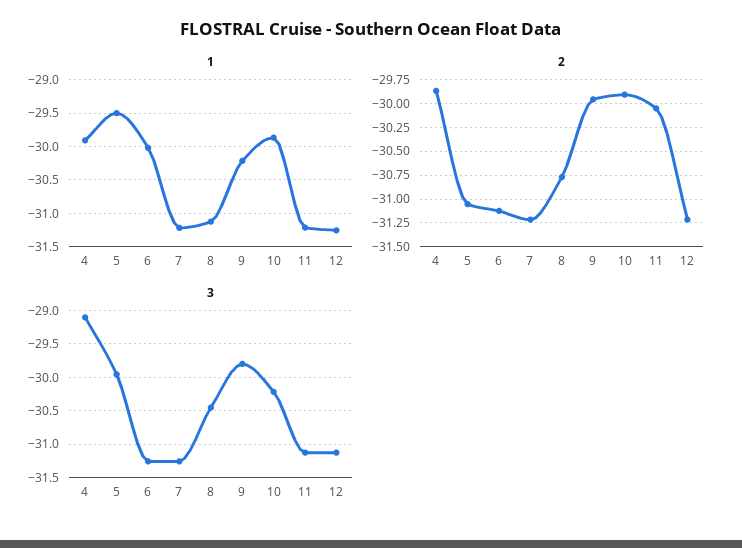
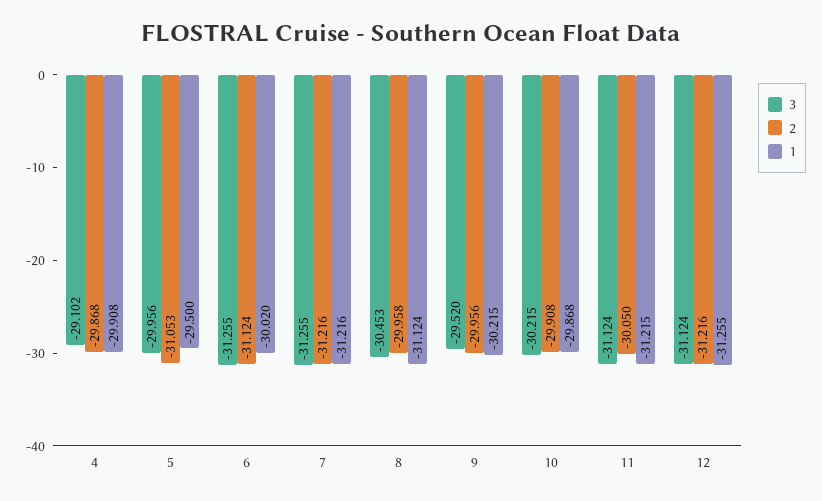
  {
    "1": {
      "4": -29.908,
      "5": -29.5,
      "6": -30.02,
      "7": -31.216,
      "8": -31.124,
      "9": -30.215,
      "10": -29.868,
      "11": -31.215,
      "12": -31.255
    },
    "2": {
      "4": -29.868,
      "5": -31.053,
      "6": -31.124,
      "7": -31.216,
-     "8": -30.75,
+     "8": -29.958,
      "9": -29.956,
      "10": -29.908,
      "11": -30.05,
      "12": -31.216
    },
    "3": {
      "4": -29.102,
      "5": -29.956,
      "6": -31.255,
      "7": -31.255,
      "8": -30.453,
-     "9": -29.8,
+     "9": -29.52,
      "10": -30.215,
      "11": -31.124,
      "12": -31.124
    }
  }

